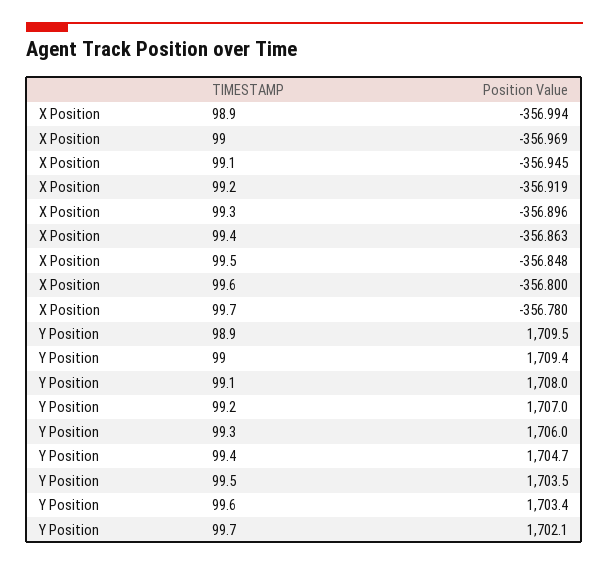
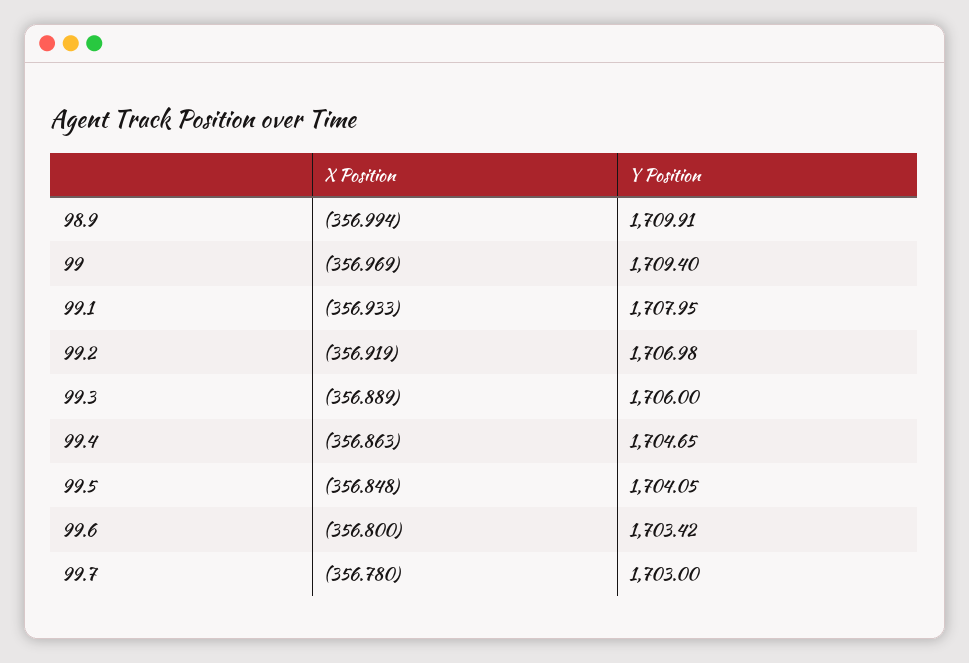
  {
    "X Position": {
      "98.9": -356.994,
      "99": -356.969,
-     "99.1": -356.945,
+     "99.1": -356.933,
      "99.2": -356.919,
-     "99.3": -356.896,
+     "99.3": -356.889,
      "99.4": -356.863,
      "99.5": -356.848,
      "99.6": -356.8,
      "99.7": -356.78
    },
    "Y Position": {
-     "98.9": 1709.5,
+     "98.9": 1709.91,
      "99": 1709.4,
      "99.1": 1707.95,
      "99.2": 1706.98,
      "99.3": 1706,
      "99.4": 1704.65,
-     "99.5": 1703.5,
+     "99.5": 1704.05,
      "99.6": 1703.42,
-     "99.7": 1702.1
+     "99.7": 1703
    }
  }

